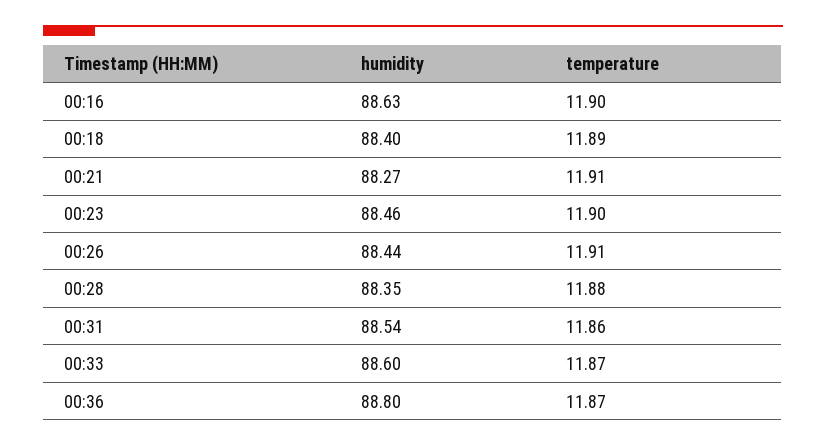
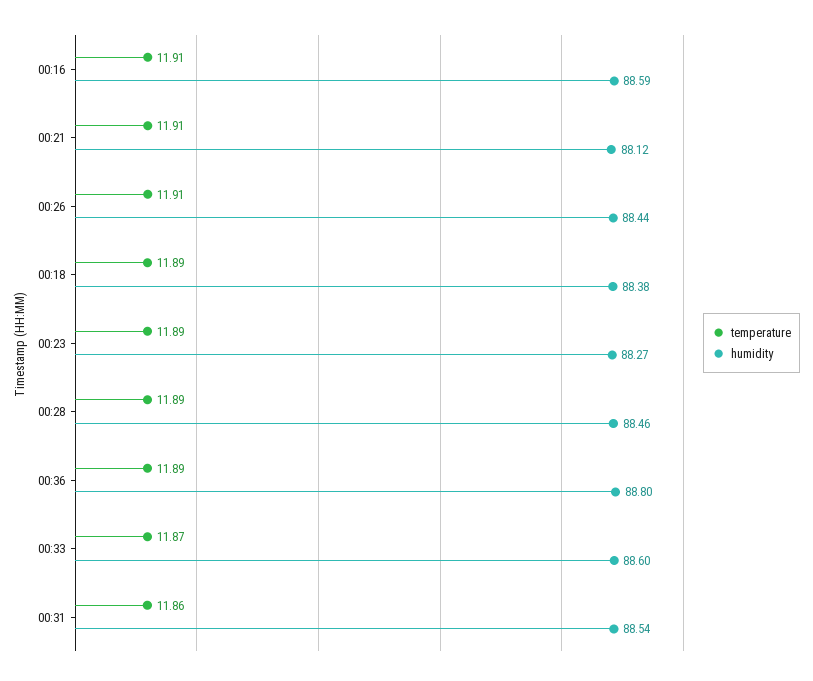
  {
    "humidity": {
-     "00:16": 88.63,
+     "00:16": 88.59,
-     "00:18": 88.4,
+     "00:18": 88.38,
-     "00:21": 88.27,
+     "00:21": 88.12,
-     "00:23": 88.46,
+     "00:23": 88.27,
      "00:26": 88.44,
-     "00:28": 88.35,
+     "00:28": 88.46,
      "00:31": 88.54,
      "00:33": 88.6,
      "00:36": 88.8
    },
    "temperature": {
-     "00:16": 11.9,
+     "00:16": 11.91,
      "00:18": 11.89,
      "00:21": 11.91,
-     "00:23": 11.9,
+     "00:23": 11.89,
      "00:26": 11.91,
-     "00:28": 11.88,
+     "00:28": 11.89,
      "00:31": 11.86,
      "00:33": 11.87,
-     "00:36": 11.87
+     "00:36": 11.89
    }
  }

